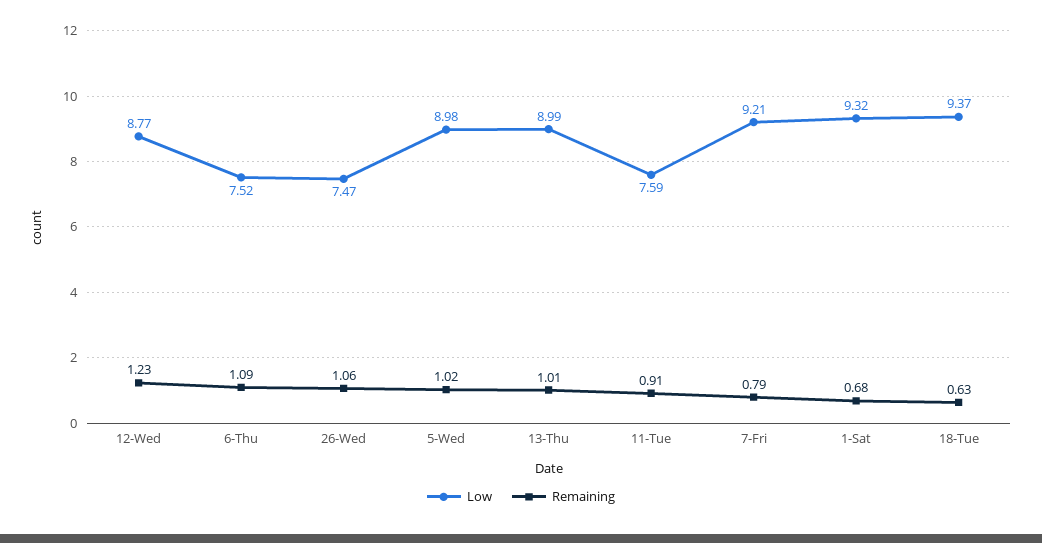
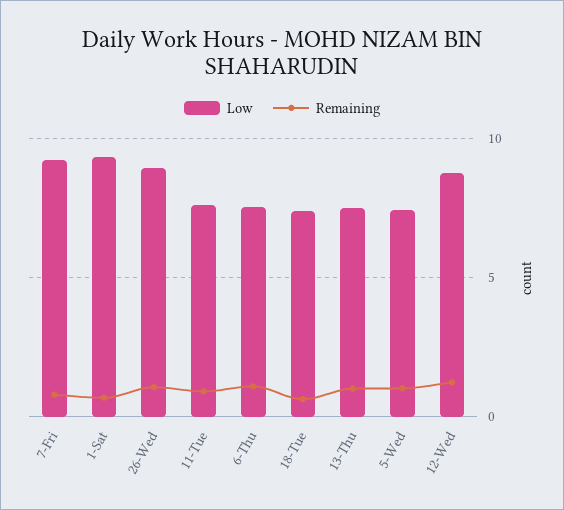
  {
    "Low": {
      "12-Wed": 8.77,
      "6-Thu": 7.52,
-     "26-Wed": 7.47,
+     "26-Wed": 9,
-     "5-Wed": 8.98,
+     "5-Wed": 7.5,
-     "13-Thu": 8.99,
+     "13-Thu": 7.5,
      "11-Tue": 7.59,
      "7-Fri": 9.21,
      "1-Sat": 9.32,
-     "18-Tue": 9.37
+     "18-Tue": 7.5
    },
    "Remaining": {
      "12-Wed": 1.23,
      "6-Thu": 1.09,
      "26-Wed": 1.06,
      "5-Wed": 1.02,
      "13-Thu": 1.01,
      "11-Tue": 0.91,
      "7-Fri": 0.79,
      "1-Sat": 0.68,
      "18-Tue": 0.63
    }
  }

